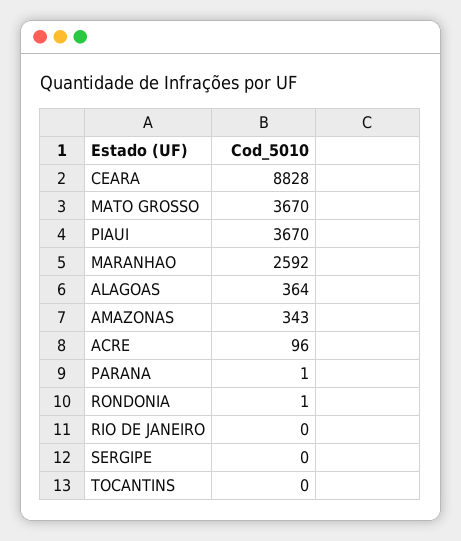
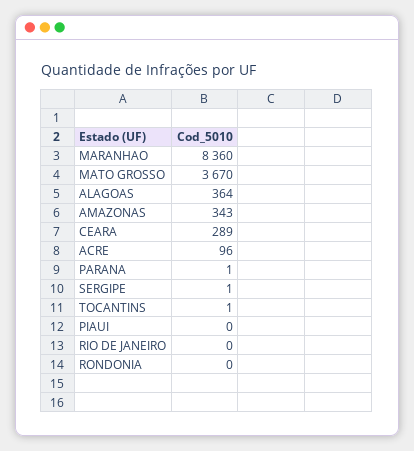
  {
-   "CEARA": 8828,
+   "CEARA": 289,
    "MATO GROSSO": 3670,
-   "PIAUI": 3670,
+   "PIAUI": 0,
-   "MARANHAO": 2592,
+   "MARANHAO": 8360,
    "ALAGOAS": 364,
    "AMAZONAS": 343,
    "ACRE": 96,
    "PARANA": 1,
-   "RONDONIA": 1,
+   "RONDONIA": 0,
    "RIO DE JANEIRO": 0,
-   "SERGIPE": 0,
+   "SERGIPE": 1,
-   "TOCANTINS": 0
+   "TOCANTINS": 1
  }

